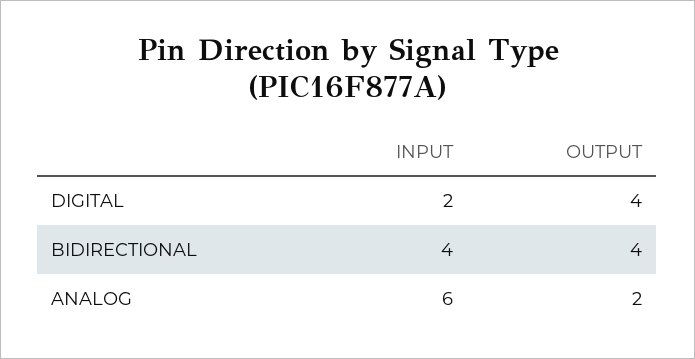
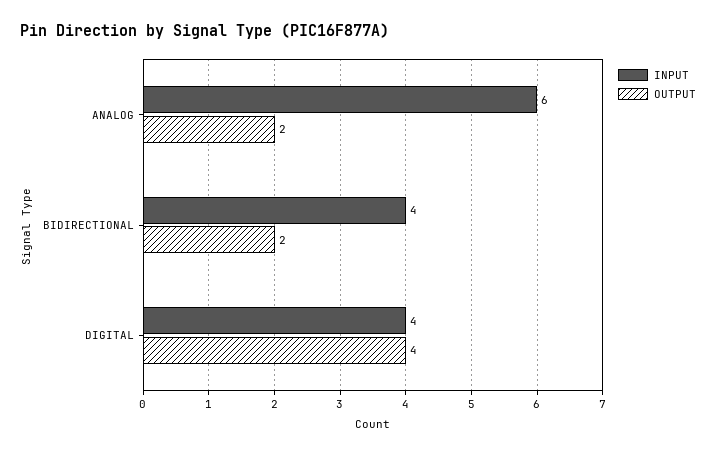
  {
    "INPUT": {
-     "DIGITAL": 2,
+     "DIGITAL": 4,
      "BIDIRECTIONAL": 4,
      "ANALOG": 6
    },
    "OUTPUT": {
      "DIGITAL": 4,
-     "BIDIRECTIONAL": 4,
+     "BIDIRECTIONAL": 2,
      "ANALOG": 2
    }
  }

